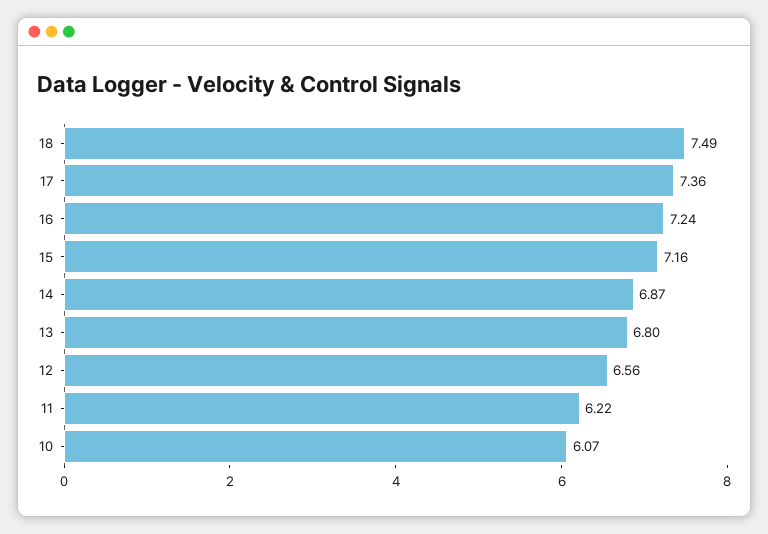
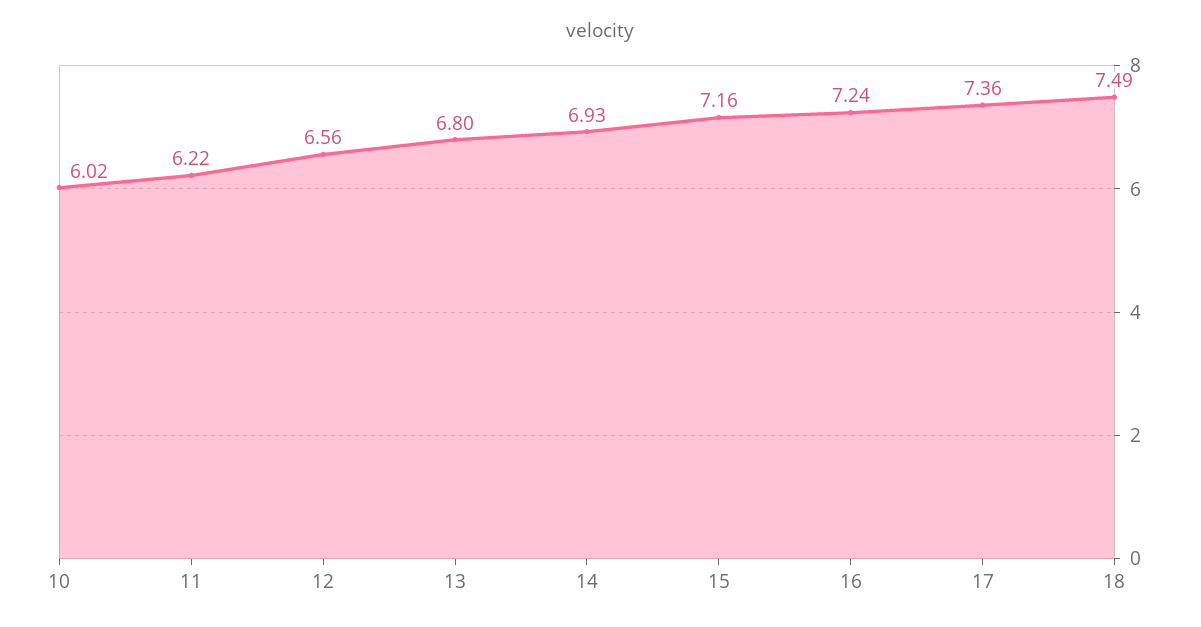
  {
    "18": 7.49,
    "17": 7.36,
    "16": 7.24,
    "15": 7.16,
-   "14": 6.87,
+   "14": 6.93,
    "13": 6.8,
    "12": 6.56,
    "11": 6.22,
-   "10": 6.07
+   "10": 6.02
  }

